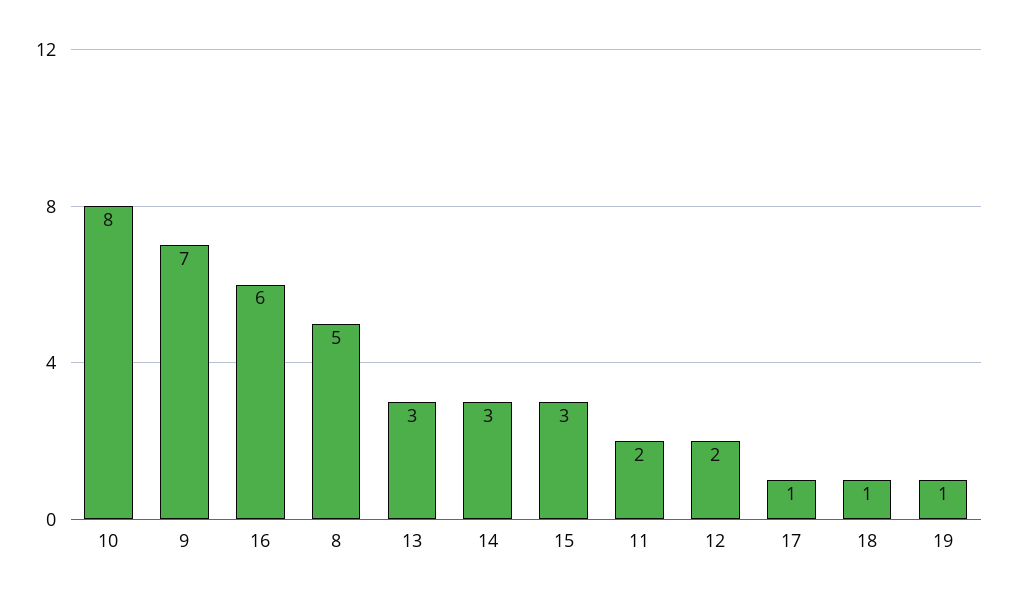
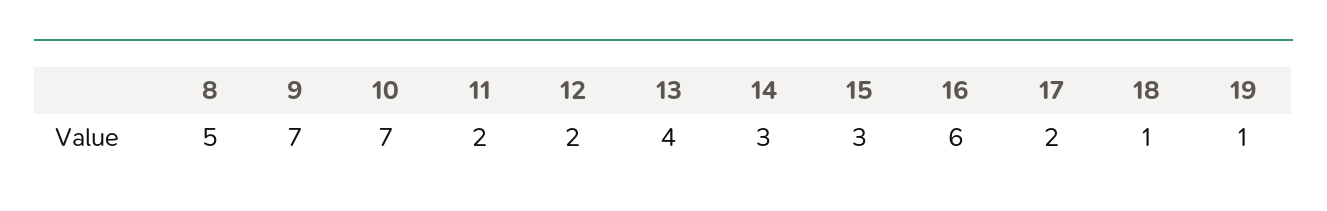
  {
-   "10": 8,
+   "10": 7,
    "9": 7,
    "16": 6,
    "8": 5,
-   "13": 3,
+   "13": 4,
    "14": 3,
    "15": 3,
    "11": 2,
    "12": 2,
-   "17": 1,
+   "17": 2,
    "18": 1,
    "19": 1
  }

